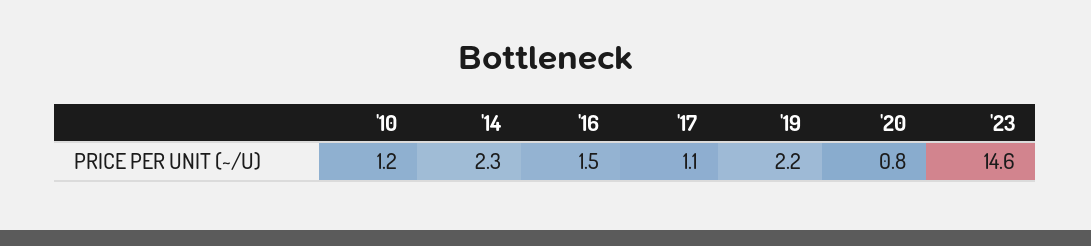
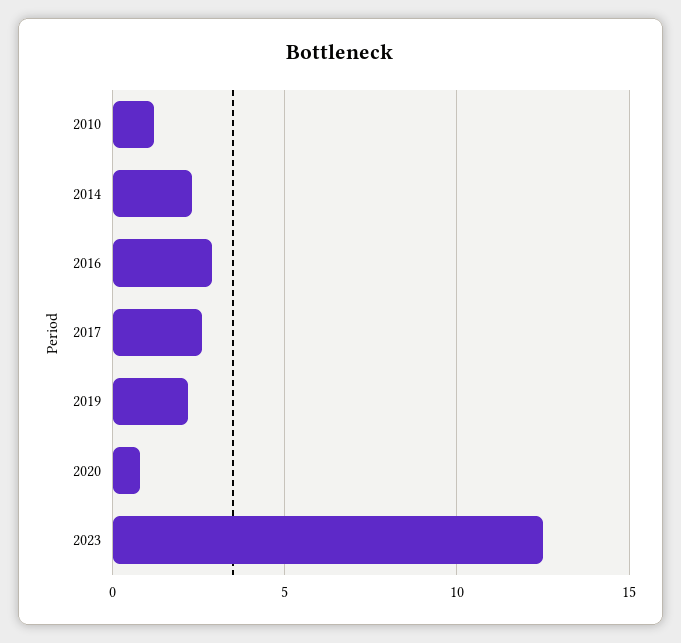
  {
    "'10": 1.2,
    "'14": 2.3,
-   "'16": 1.5,
+   "'16": 3,
-   "'17": 1.1,
+   "'17": 2.5,
    "'19": 2.2,
    "'20": 0.8,
-   "'23": 14.6
+   "'23": 12.5
  }

